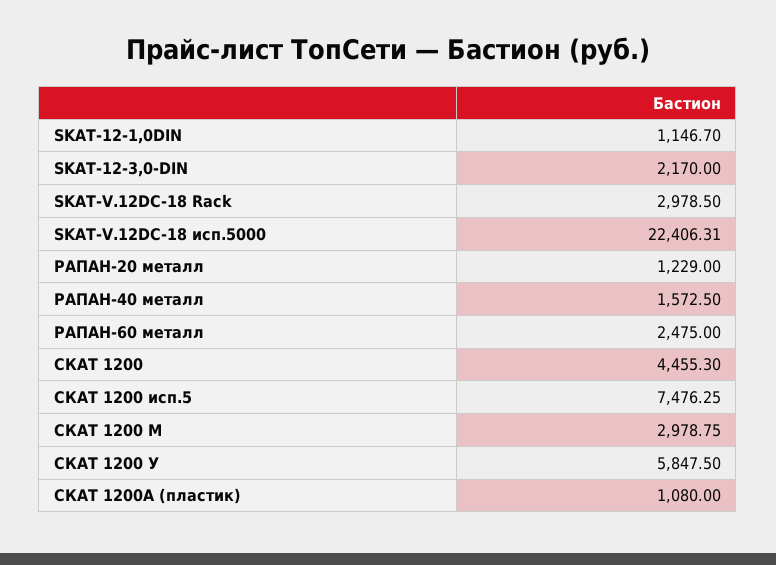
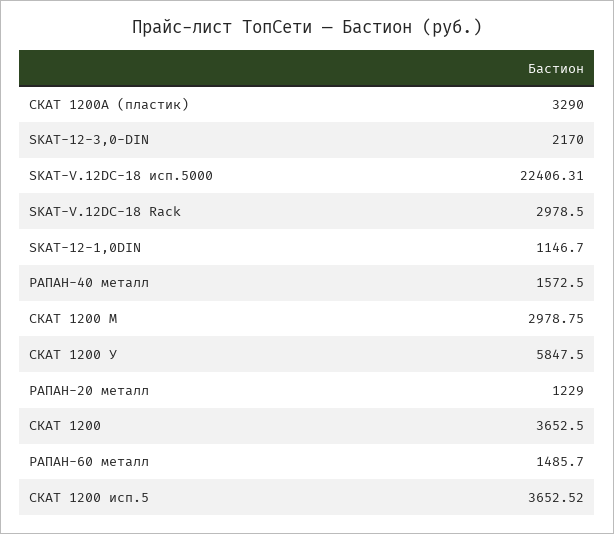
  {
    "SKAT-12-1,0DIN": 1146.7,
    "SKAT-12-3,0-DIN": 2170,
    "SKAT-V.12DC-18 Rack": 2978.5,
    "SKAT-V.12DC-18 исп.5000": 22406.31,
    "РАПАН-20 металл": 1229,
    "РАПАН-40 металл": 1572.5,
-   "РАПАН-60 металл": 2475,
+   "РАПАН-60 металл": 1485.7,
-   "СКАТ 1200": 4455.3,
+   "СКАТ 1200": 3652.5,
-   "СКАТ 1200 исп.5": 7476.25,
+   "СКАТ 1200 исп.5": 3652.52,
    "СКАТ 1200 М": 2978.75,
    "СКАТ 1200 У": 5847.5,
-   "СКАТ 1200А (пластик)": 1080
+   "СКАТ 1200А (пластик)": 3290
  }

